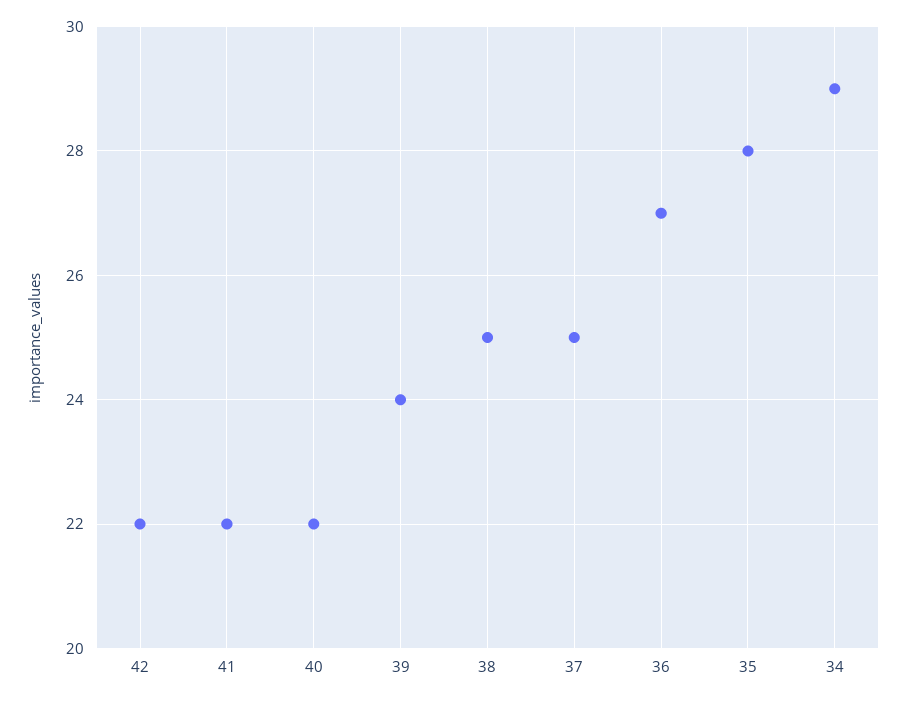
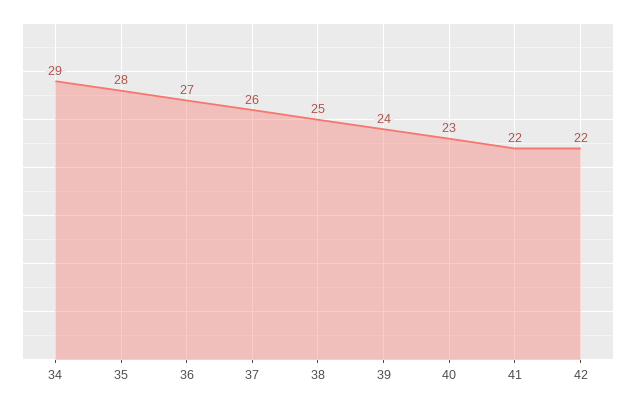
  {
    "42": 22,
    "41": 22,
-   "40": 22,
+   "40": 23,
    "39": 24,
    "38": 25,
-   "37": 25,
+   "37": 26,
    "36": 27,
    "35": 28,
    "34": 29
  }

